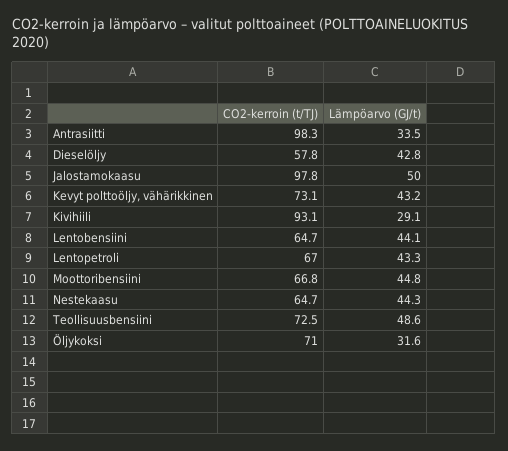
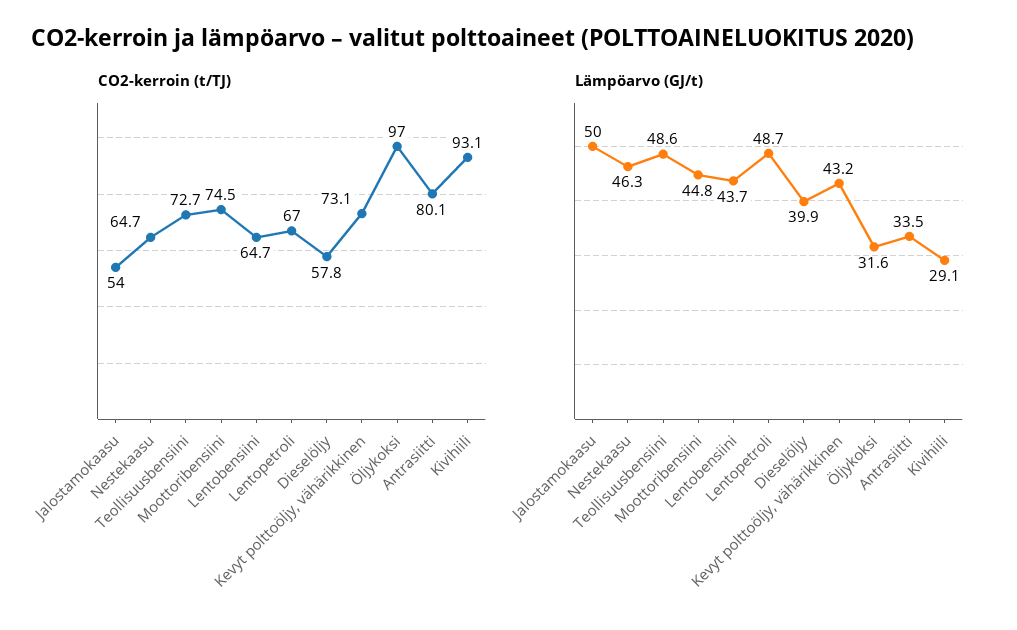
  {
    "CO2-kerroin (t/TJ)": {
-     "Antrasiitti": 98.3,
+     "Antrasiitti": 80.1,
      "Dieselöljy": 57.8,
-     "Jalostamokaasu": 97.8,
+     "Jalostamokaasu": 54,
      "Kevyt polttoöljy, vähärikkinen": 73.1,
      "Kivihiili": 93.1,
      "Lentobensiini": 64.7,
      "Lentopetroli": 67,
-     "Moottoribensiini": 66.8,
+     "Moottoribensiini": 74.5,
      "Nestekaasu": 64.7,
-     "Teollisuusbensiini": 72.5,
+     "Teollisuusbensiini": 72.7,
-     "Öljykoksi": 71
+     "Öljykoksi": 97
    },
    "Lämpöarvo (GJ/t)": {
      "Antrasiitti": 33.5,
-     "Dieselöljy": 42.8,
+     "Dieselöljy": 39.9,
      "Jalostamokaasu": 50,
      "Kevyt polttoöljy, vähärikkinen": 43.2,
      "Kivihiili": 29.1,
-     "Lentobensiini": 44.1,
+     "Lentobensiini": 43.7,
-     "Lentopetroli": 43.3,
+     "Lentopetroli": 48.7,
      "Moottoribensiini": 44.8,
-     "Nestekaasu": 44.3,
+     "Nestekaasu": 46.3,
      "Teollisuusbensiini": 48.6,
      "Öljykoksi": 31.6
    }
  }

